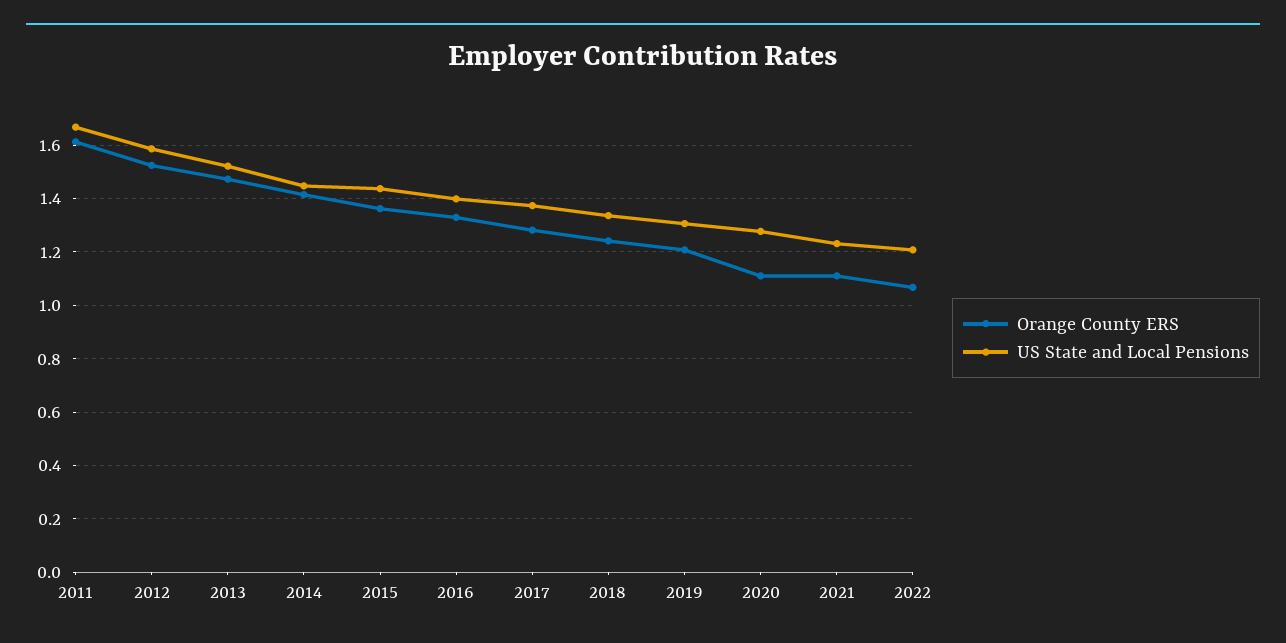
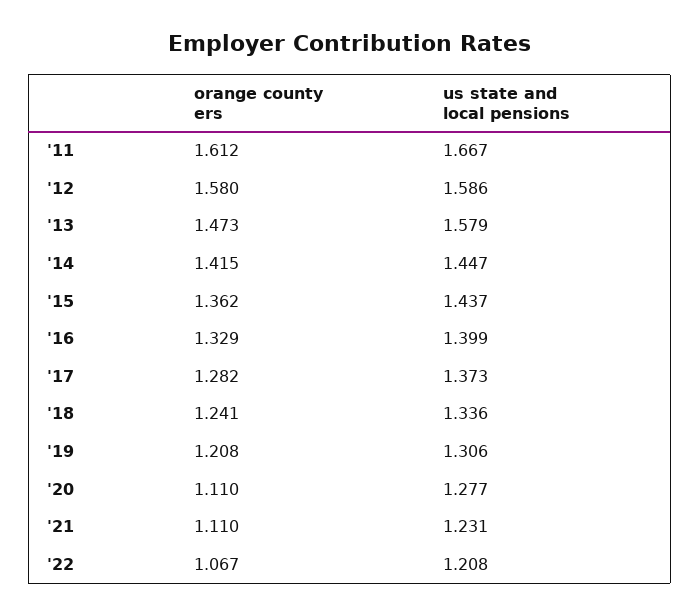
  {
    "Orange County ERS": {
      "2011": 1.612,
-     "2012": 1.525,
+     "2012": 1.58,
      "2013": 1.473,
      "2014": 1.415,
      "2015": 1.362,
      "2016": 1.329,
      "2017": 1.282,
      "2018": 1.241,
      "2019": 1.208,
      "2020": 1.11,
      "2021": 1.11,
      "2022": 1.067
    },
    "US State and Local Pensions": {
      "2011": 1.667,
      "2012": 1.586,
-     "2013": 1.525,
+     "2013": 1.579,
      "2014": 1.447,
      "2015": 1.437,
      "2016": 1.399,
      "2017": 1.373,
      "2018": 1.336,
      "2019": 1.306,
      "2020": 1.277,
      "2021": 1.231,
      "2022": 1.208
    }
  }

